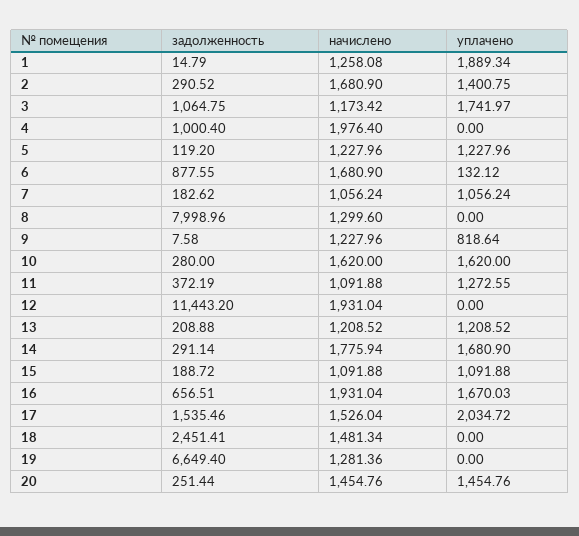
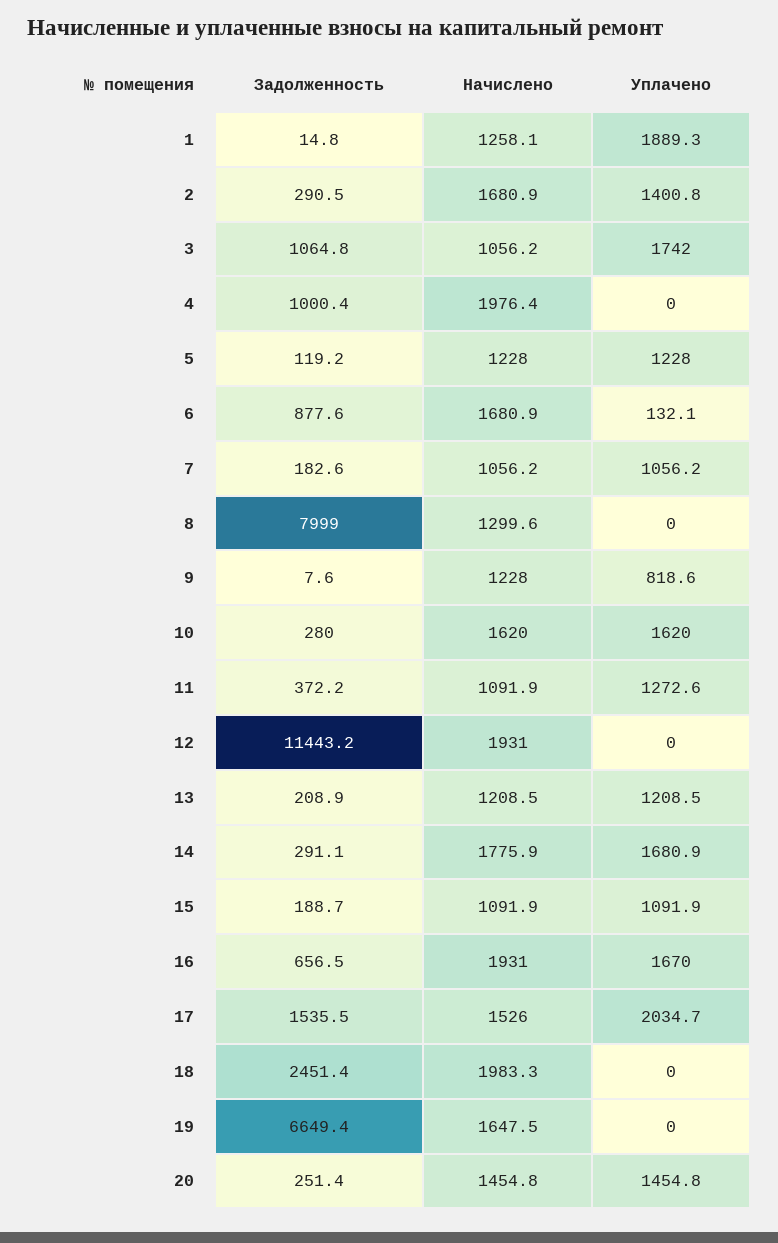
  {
    "задолженность": {
      "1": 14.79,
      "2": 290.52,
      "3": 1064.75,
      "4": 1000.4,
      "5": 119.2,
      "6": 877.55,
      "7": 182.62,
      "8": 7998.96,
      "9": 7.58,
      "10": 280,
      "11": 372.19,
      "12": 11443.2,
      "13": 208.88,
      "14": 291.14,
      "15": 188.72,
      "16": 656.51,
      "17": 1535.46,
      "18": 2451.41,
      "19": 6649.4,
      "20": 251.44
    },
    "начислено": {
      "1": 1258.08,
      "2": 1680.9,
-     "3": 1173.42,
+     "3": 1056.2,
      "4": 1976.4,
      "5": 1227.96,
      "6": 1680.9,
      "7": 1056.24,
      "8": 1299.6,
      "9": 1227.96,
      "10": 1620,
      "11": 1091.88,
      "12": 1931.04,
      "13": 1208.52,
      "14": 1775.94,
      "15": 1091.88,
      "16": 1931.04,
      "17": 1526.04,
-     "18": 1481.34,
+     "18": 1983.3,
-     "19": 1281.36,
+     "19": 1647.5,
      "20": 1454.76
    },
    "уплачено": {
      "1": 1889.34,
      "2": 1400.75,
      "3": 1741.97,
      "4": 0,
      "5": 1227.96,
      "6": 132.12,
      "7": 1056.24,
      "8": 0,
      "9": 818.64,
      "10": 1620,
      "11": 1272.55,
      "12": 0,
      "13": 1208.52,
      "14": 1680.9,
      "15": 1091.88,
      "16": 1670.03,
      "17": 2034.72,
      "18": 0,
      "19": 0,
      "20": 1454.76
    }
  }

